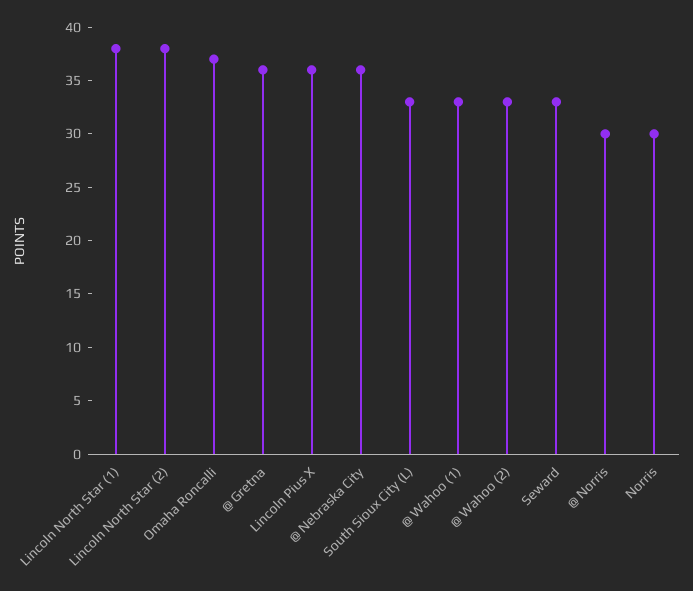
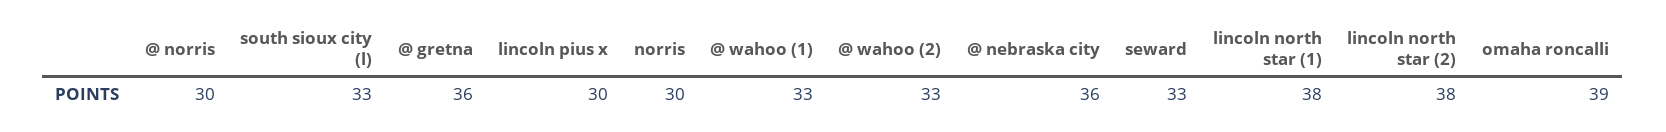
  {
    "Lincoln North Star (1)": 38,
    "Lincoln North Star (2)": 38,
-   "Omaha Roncalli": 37,
+   "Omaha Roncalli": 39,
    "@ Gretna": 36,
-   "Lincoln Pius X": 36,
+   "Lincoln Pius X": 30,
    "@ Nebraska City": 36,
    "South Sioux City (L)": 33,
    "@ Wahoo (1)": 33,
    "@ Wahoo (2)": 33,
    "Seward": 33,
    "@ Norris": 30,
    "Norris": 30
  }

